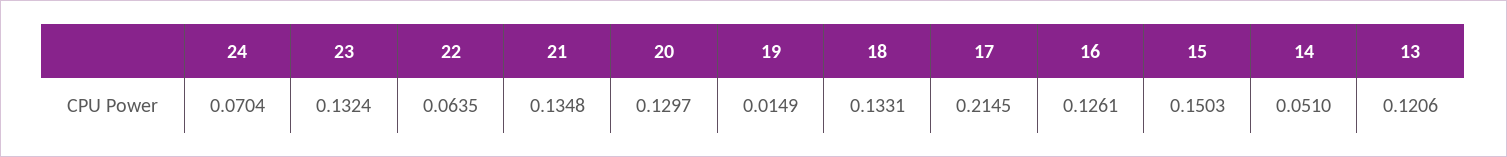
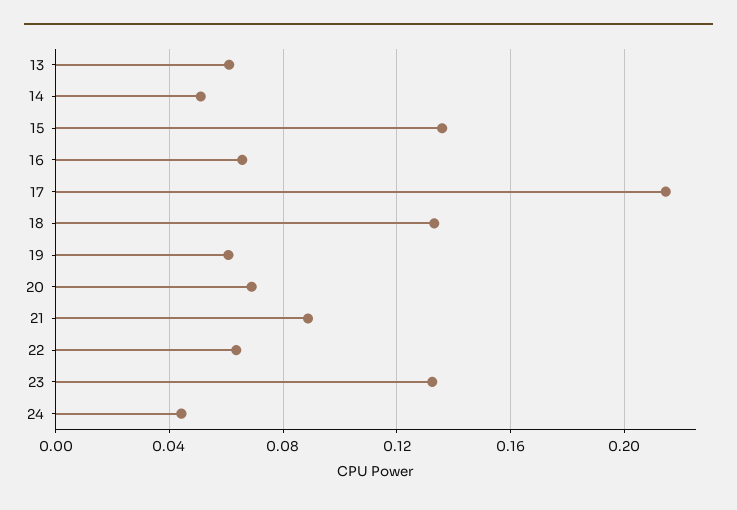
  {
-   "24": 0.0704,
+   "24": 0.045,
    "23": 0.1324,
    "22": 0.0635,
-   "21": 0.1348,
+   "21": 0.09,
-   "20": 0.1297,
+   "20": 0.07,
-   "19": 0.0149,
+   "19": 0.06,
    "18": 0.1331,
    "17": 0.2145,
-   "16": 0.1261,
+   "16": 0.065,
-   "15": 0.1503,
+   "15": 0.135,
    "14": 0.051,
-   "13": 0.1206
+   "13": 0.06
  }

